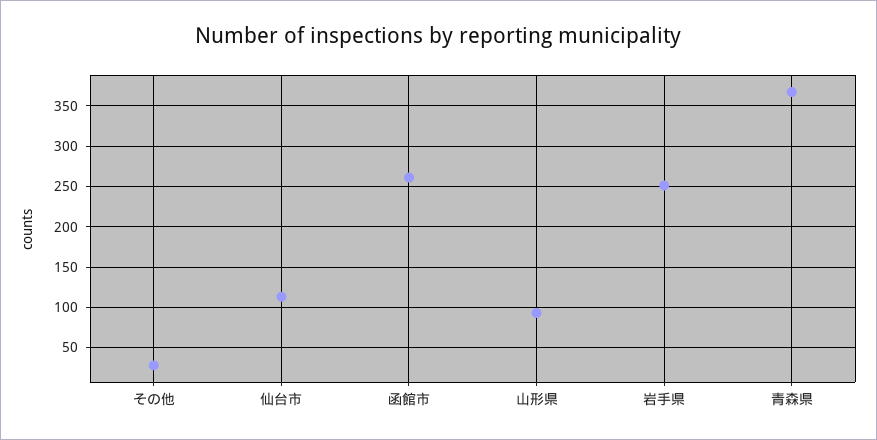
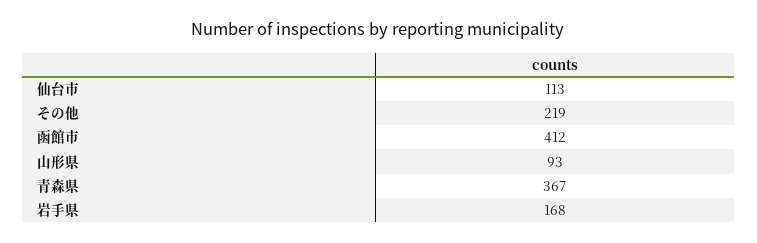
  {
-   "その他": 30,
+   "その他": 219,
    "仙台市": 113,
-   "函館市": 260,
+   "函館市": 412,
    "山形県": 93,
-   "岩手県": 250,
+   "岩手県": 168,
    "青森県": 367
  }

